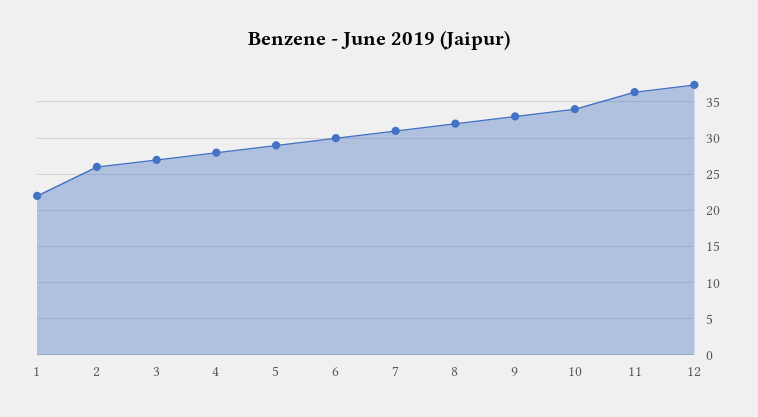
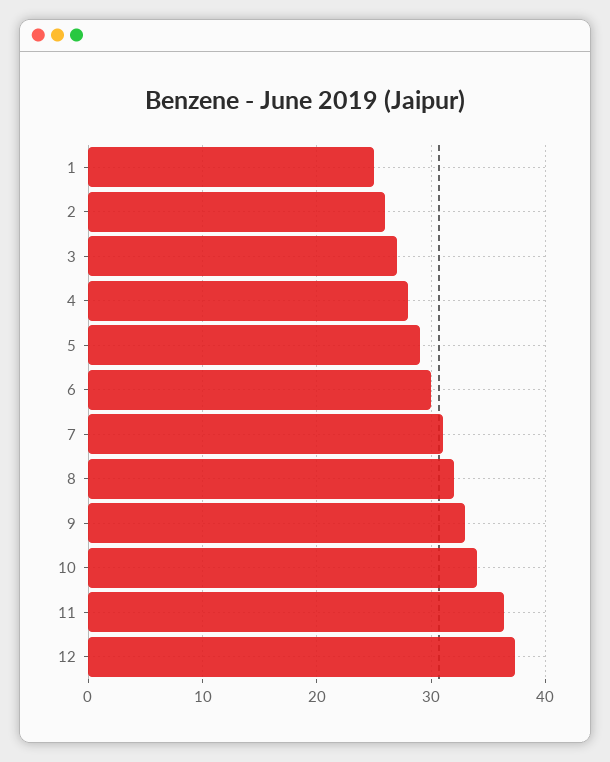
  {
-   "1": 22,
+   "1": 25,
    "2": 26,
    "3": 27,
    "4": 28,
    "5": 29,
    "6": 30,
    "7": 31,
    "8": 32,
    "9": 33,
    "10": 34,
    "11": 36,
    "12": 37
  }

